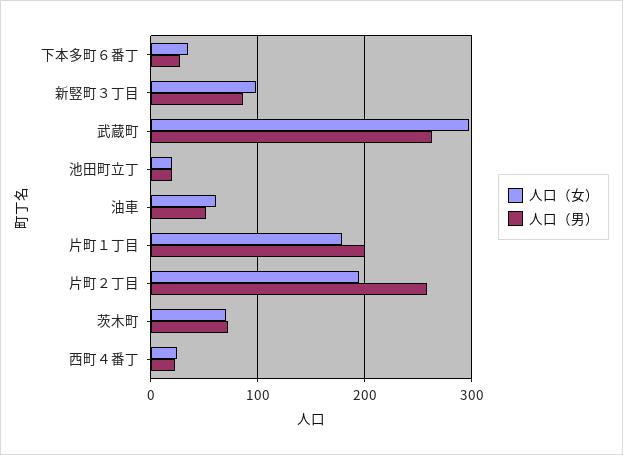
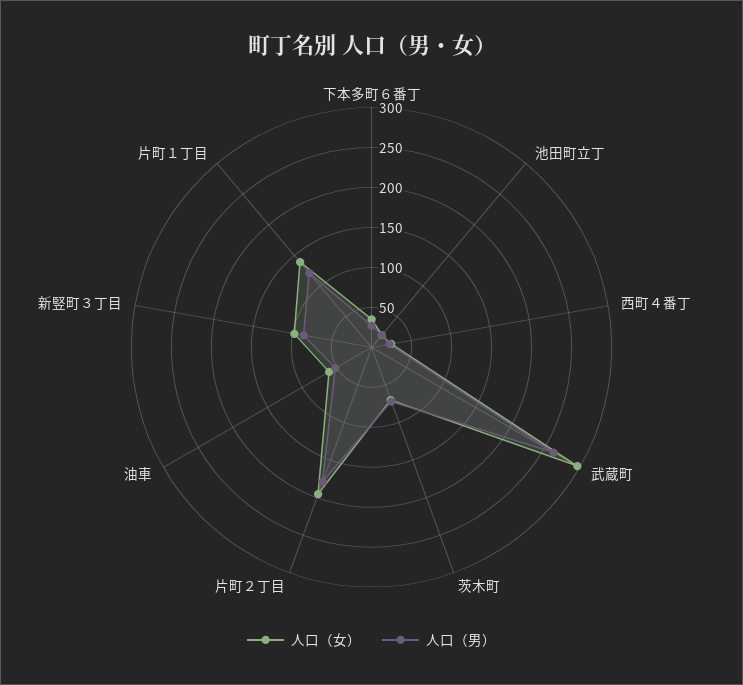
  {
    "人口（女）": {
      "下本多町６番丁": 40,
      "新竪町３丁目": 100,
      "武蔵町": 300,
      "池田町立丁": 20,
      "油車": 60,
-     "片町１丁目": 180,
+     "片町１丁目": 140,
      "片町２丁目": 200,
      "茨木町": 70,
      "西町４番丁": 30
    },
    "人口（男）": {
      "下本多町６番丁": 30,
      "新竪町３丁目": 90,
      "武蔵町": 260,
      "池田町立丁": 20,
      "油車": 50,
-     "片町１丁目": 200,
+     "片町１丁目": 120,
-     "片町２丁目": 260,
+     "片町２丁目": 180,
      "茨木町": 70,
      "西町４番丁": 20
    }
  }

